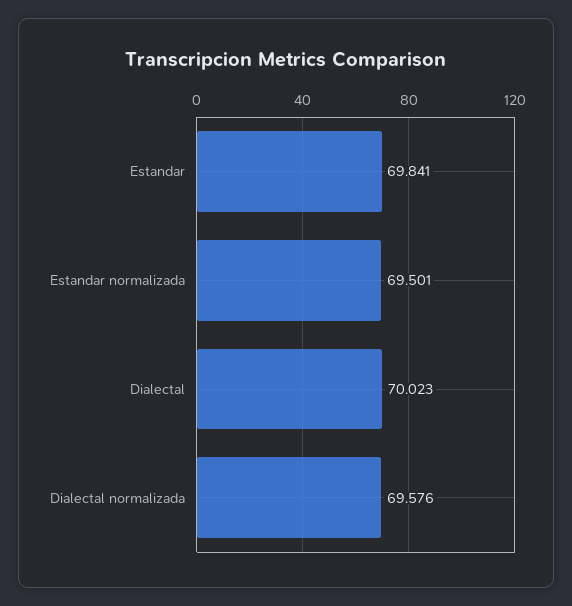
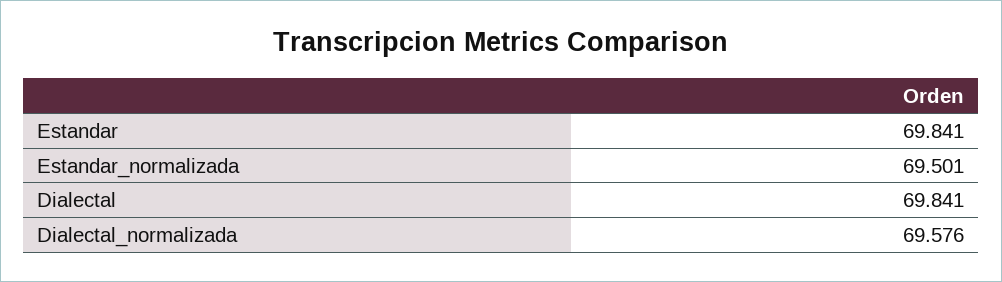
  {
    "Estandar": 69.841,
    "Estandar normalizada": 69.501,
-   "Dialectal": 70.023,
+   "Dialectal": 69.841,
    "Dialectal normalizada": 69.576
  }

